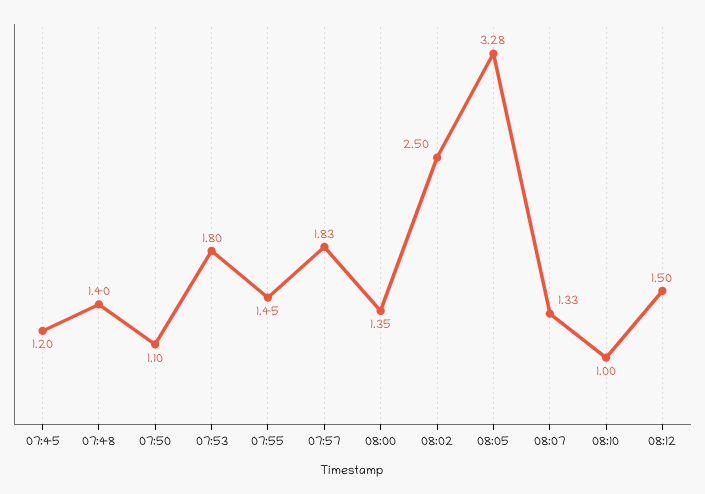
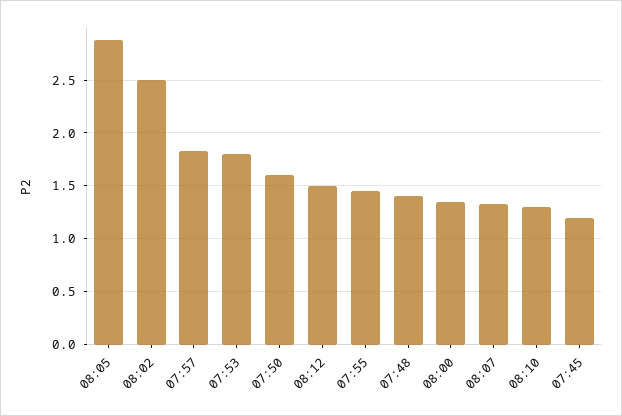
  {
    "07:45": 1.2,
    "07:48": 1.4,
-   "07:50": 1.1,
+   "07:50": 1.6,
    "07:53": 1.8,
    "07:55": 1.45,
    "07:57": 1.83,
    "08:00": 1.35,
    "08:02": 2.5,
-   "08:05": 3.28,
+   "08:05": 2.9,
    "08:07": 1.33,
-   "08:10": 1,
+   "08:10": 1.3,
    "08:12": 1.5
  }

